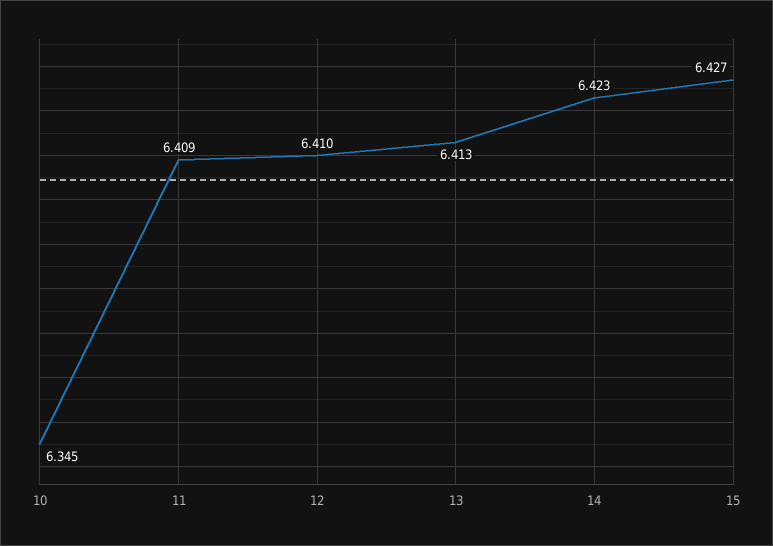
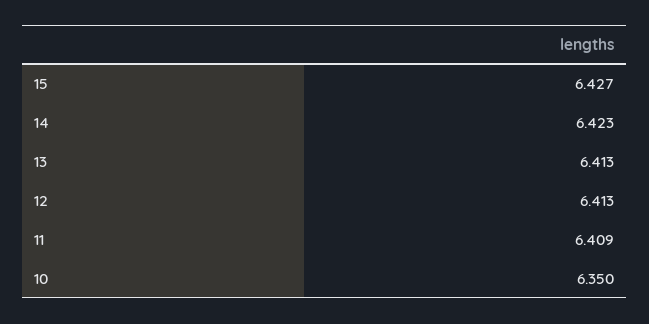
  {
-   "10": 6.345,
+   "10": 6.35,
    "11": 6.409,
-   "12": 6.41,
+   "12": 6.413,
    "13": 6.413,
    "14": 6.423,
    "15": 6.427
  }

